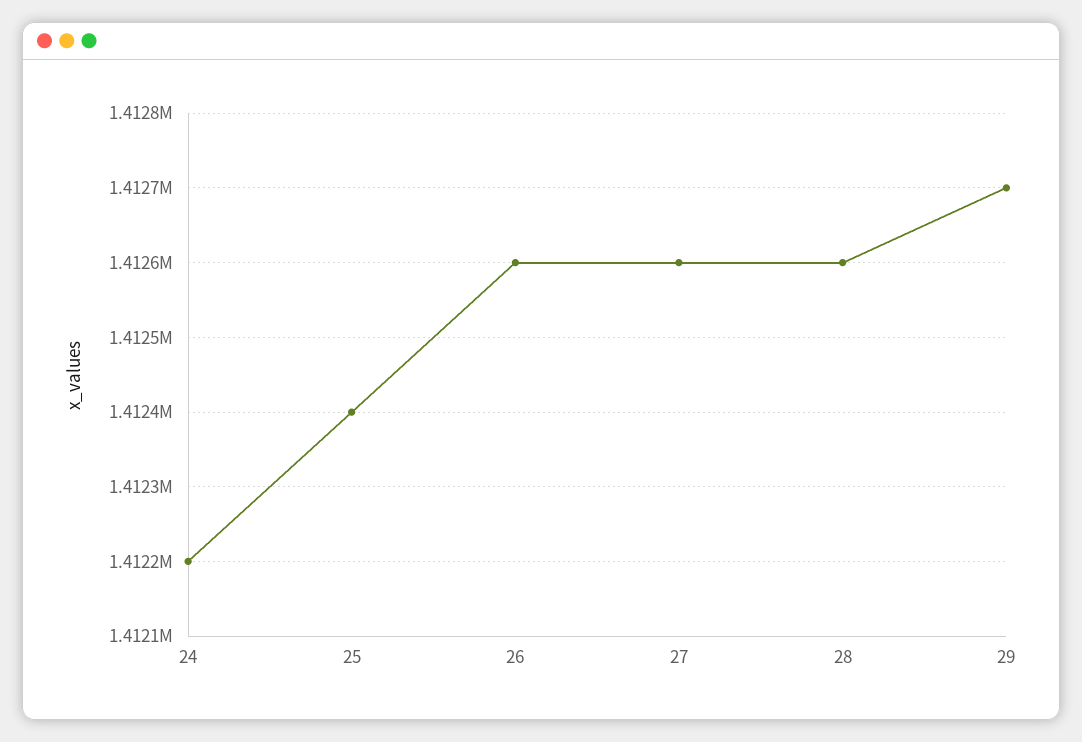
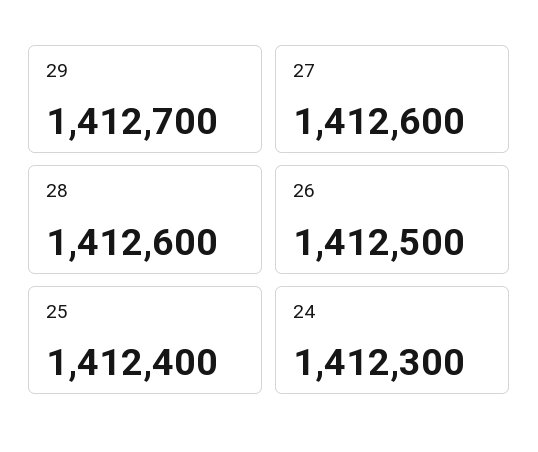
  {
-   "24": 1412200,
+   "24": 1412300,
    "25": 1412400,
-   "26": 1412600,
+   "26": 1412500,
    "27": 1412600,
    "28": 1412600,
    "29": 1412700
  }

